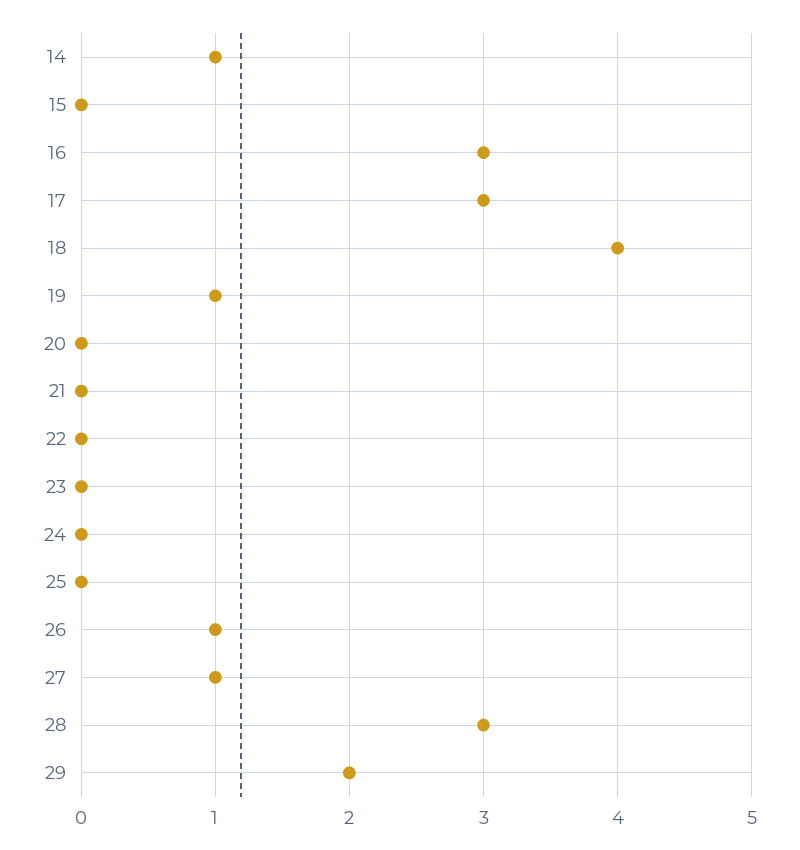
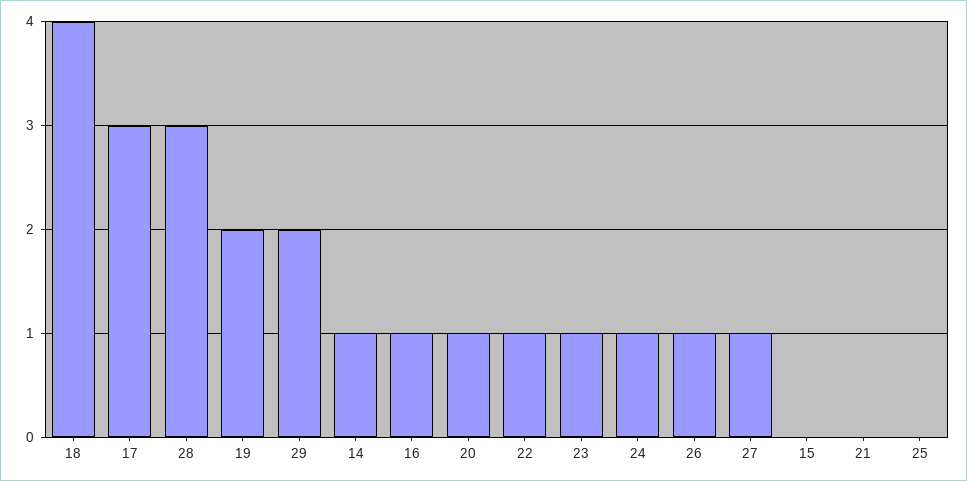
  {
    "14": 1,
    "15": 0,
-   "16": 3,
+   "16": 1,
    "17": 3,
    "18": 4,
-   "19": 1,
+   "19": 2,
-   "20": 0,
+   "20": 1,
    "21": 0,
-   "22": 0,
+   "22": 1,
-   "23": 0,
+   "23": 1,
-   "24": 0,
+   "24": 1,
    "25": 0,
    "26": 1,
    "27": 1,
    "28": 3,
    "29": 2
  }

